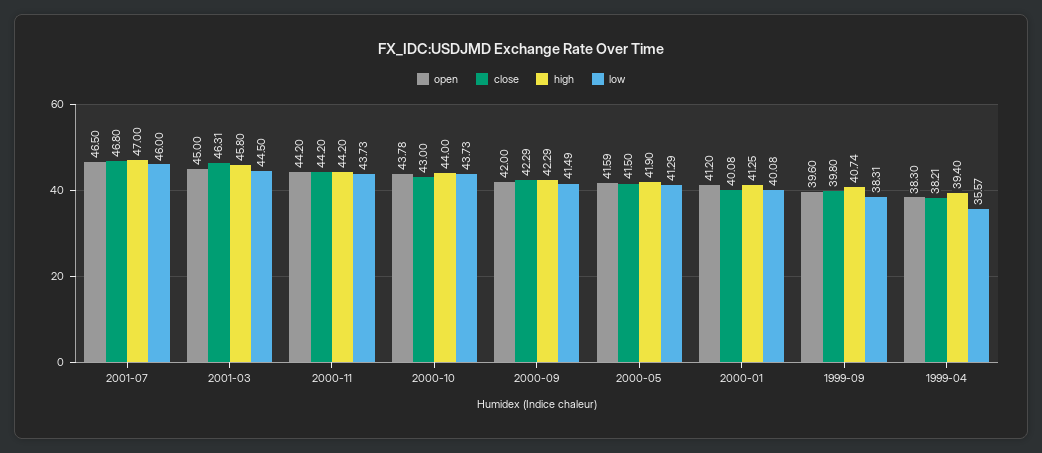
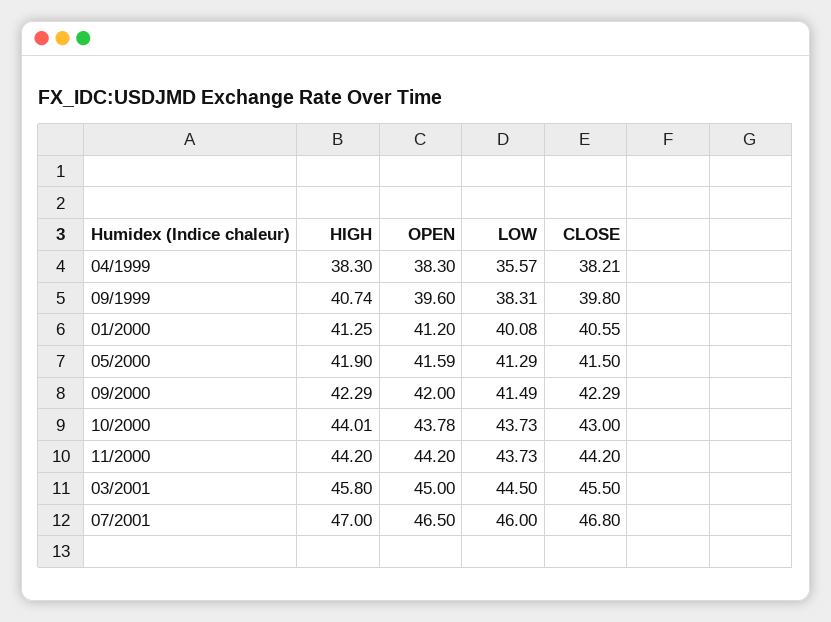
  {
    "open": {
      "2001-07": 46.5,
      "2001-03": 45,
      "2000-11": 44.2,
      "2000-10": 43.78,
      "2000-09": 42,
      "2000-05": 41.59,
      "2000-01": 41.2,
      "1999-09": 39.6,
      "1999-04": 38.3
    },
    "close": {
      "2001-07": 46.8,
-     "2001-03": 46.31,
+     "2001-03": 45.5,
      "2000-11": 44.2,
      "2000-10": 43,
      "2000-09": 42.29,
      "2000-05": 41.5,
-     "2000-01": 40.08,
+     "2000-01": 40.55,
      "1999-09": 39.8,
      "1999-04": 38.21
    },
    "high": {
      "2001-07": 47,
      "2001-03": 45.8,
      "2000-11": 44.2,
-     "2000-10": 44,
+     "2000-10": 44.01,
      "2000-09": 42.29,
      "2000-05": 41.9,
      "2000-01": 41.25,
      "1999-09": 40.74,
-     "1999-04": 39.4
+     "1999-04": 38.3
    },
    "low": {
      "2001-07": 46,
      "2001-03": 44.5,
      "2000-11": 43.73,
      "2000-10": 43.73,
      "2000-09": 41.49,
      "2000-05": 41.29,
      "2000-01": 40.08,
      "1999-09": 38.31,
      "1999-04": 35.57
    }
  }

